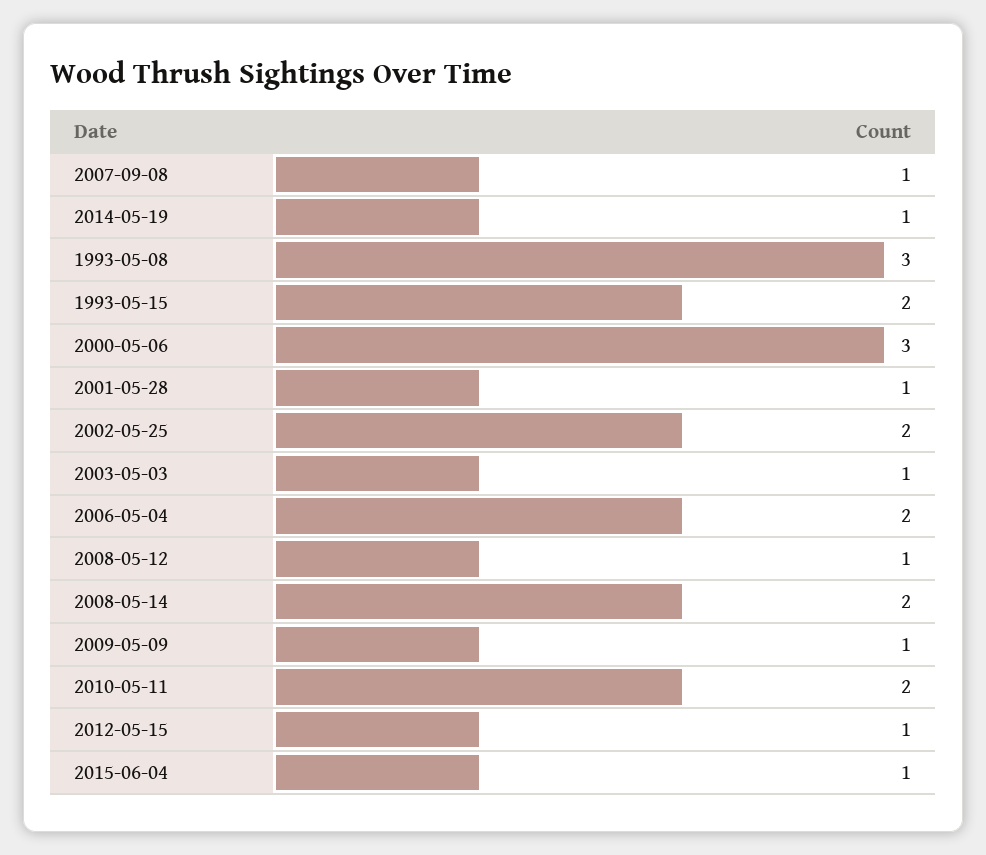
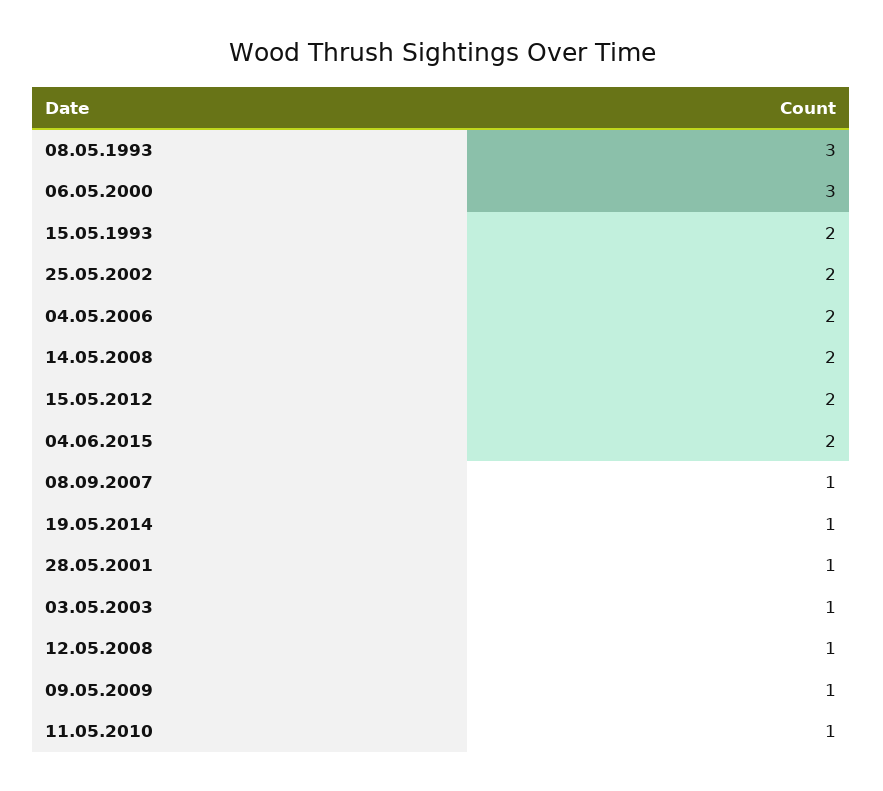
  {
    "2007-09-08": 1,
    "2014-05-19": 1,
    "1993-05-08": 3,
    "1993-05-15": 2,
    "2000-05-06": 3,
    "2001-05-28": 1,
    "2002-05-25": 2,
    "2003-05-03": 1,
    "2006-05-04": 2,
    "2008-05-12": 1,
    "2008-05-14": 2,
    "2009-05-09": 1,
-   "2010-05-11": 2,
+   "2010-05-11": 1,
-   "2012-05-15": 1,
+   "2012-05-15": 2,
-   "2015-06-04": 1
+   "2015-06-04": 2
  }

